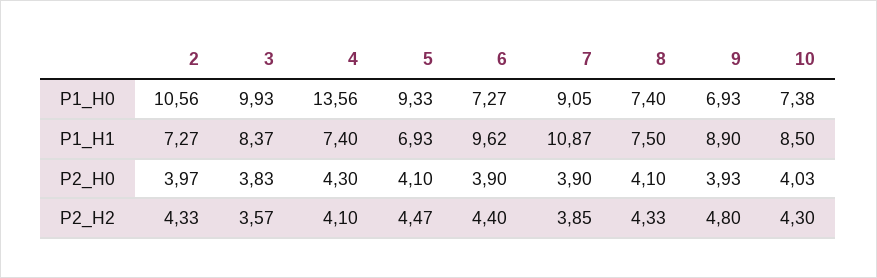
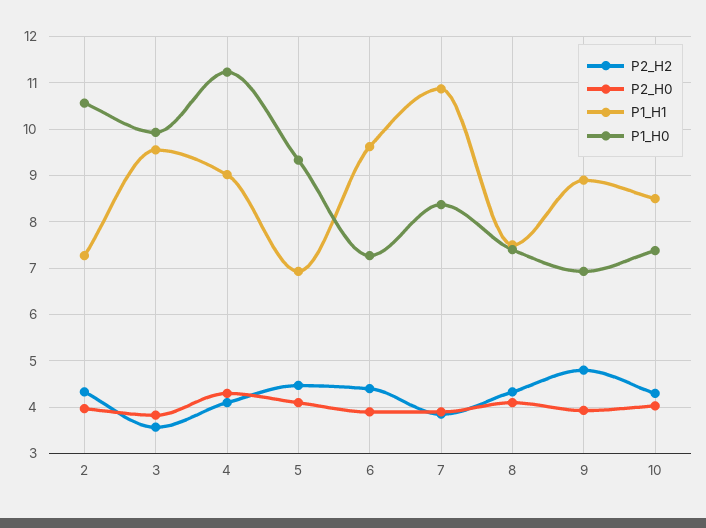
  {
    "P1_H0": {
      "2": 10.56,
      "3": 9.93,
-     "4": 13.56,
+     "4": 11.2,
      "5": 9.33,
      "6": 7.27,
-     "7": 9.05,
+     "7": 8.4,
      "8": 7.4,
      "9": 6.93,
      "10": 7.38
    },
    "P1_H1": {
      "2": 7.27,
-     "3": 8.37,
+     "3": 9.6,
-     "4": 7.4,
+     "4": 9,
      "5": 6.93,
      "6": 9.62,
      "7": 10.87,
      "8": 7.5,
      "9": 8.9,
      "10": 8.5
    },
    "P2_H0": {
      "2": 3.97,
      "3": 3.83,
      "4": 4.3,
      "5": 4.1,
      "6": 3.9,
      "7": 3.9,
      "8": 4.1,
      "9": 3.93,
      "10": 4.03
    },
    "P2_H2": {
      "2": 4.33,
      "3": 3.57,
      "4": 4.1,
      "5": 4.47,
      "6": 4.4,
      "7": 3.85,
      "8": 4.33,
      "9": 4.8,
      "10": 4.3
    }
  }

